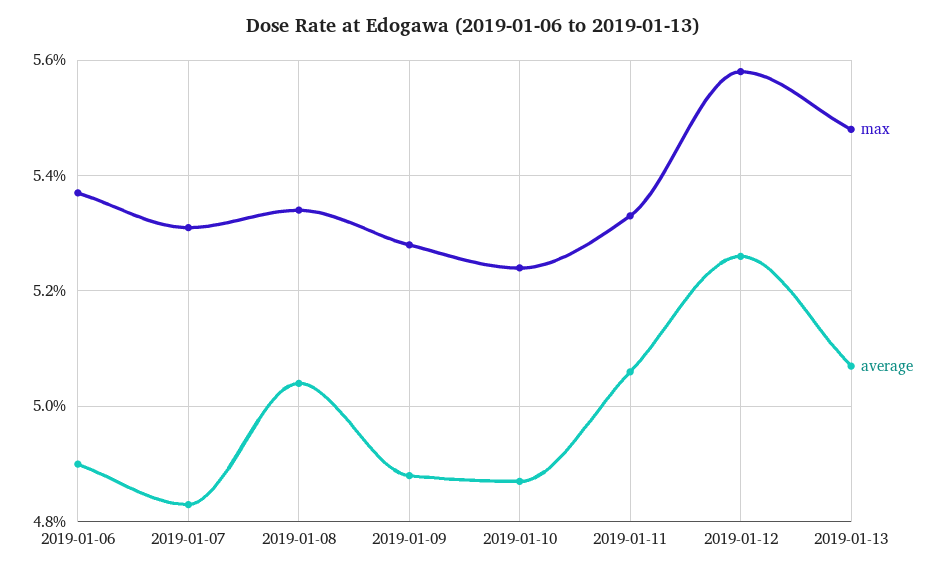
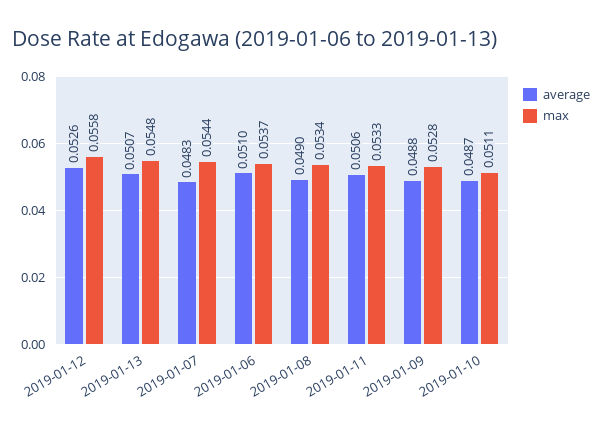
  {
    "max": {
      "2019-01-06": 0.0537,
-     "2019-01-07": 0.053,
+     "2019-01-07": 0.0544,
      "2019-01-08": 0.0534,
      "2019-01-09": 0.0528,
-     "2019-01-10": 0.0525,
+     "2019-01-10": 0.0511,
      "2019-01-11": 0.0533,
      "2019-01-12": 0.0558,
      "2019-01-13": 0.0548
    },
    "average": {
-     "2019-01-06": 0.049,
+     "2019-01-06": 0.051,
      "2019-01-07": 0.0483,
-     "2019-01-08": 0.0505,
+     "2019-01-08": 0.049,
      "2019-01-09": 0.0488,
      "2019-01-10": 0.0487,
      "2019-01-11": 0.0506,
      "2019-01-12": 0.0526,
      "2019-01-13": 0.0507
    }
  }

